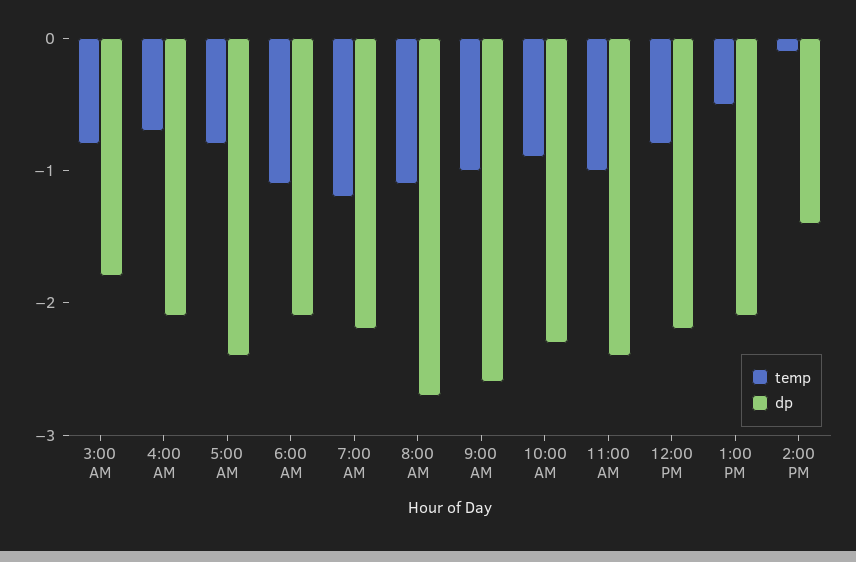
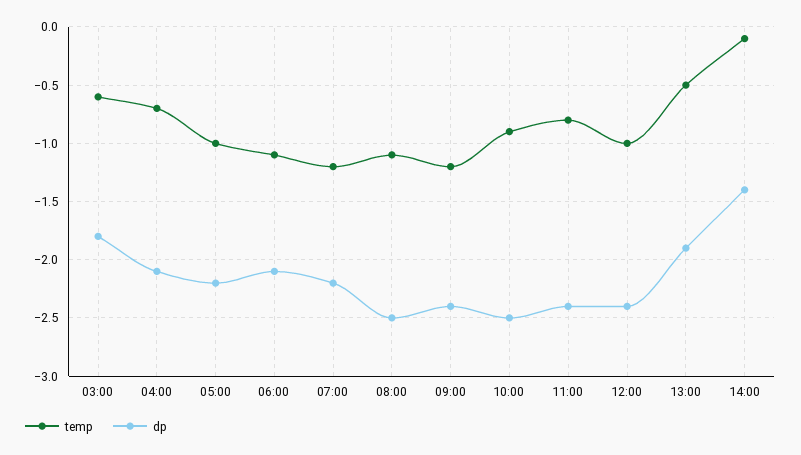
  {
    "temp": {
-     "3:00 AM": -0.8,
+     "3:00 AM": -0.6,
      "4:00 AM": -0.7,
-     "5:00 AM": -0.8,
+     "5:00 AM": -1,
      "6:00 AM": -1.1,
      "7:00 AM": -1.2,
      "8:00 AM": -1.1,
-     "9:00 AM": -1,
+     "9:00 AM": -1.2,
      "10:00 AM": -0.9,
-     "11:00 AM": -1,
+     "11:00 AM": -0.8,
-     "12:00 PM": -0.8,
+     "12:00 PM": -1,
      "1:00 PM": -0.5,
      "2:00 PM": -0.1
    },
    "dp": {
      "3:00 AM": -1.8,
      "4:00 AM": -2.1,
-     "5:00 AM": -2.4,
+     "5:00 AM": -2.2,
      "6:00 AM": -2.1,
      "7:00 AM": -2.2,
-     "8:00 AM": -2.7,
+     "8:00 AM": -2.5,
-     "9:00 AM": -2.6,
+     "9:00 AM": -2.4,
-     "10:00 AM": -2.3,
+     "10:00 AM": -2.5,
      "11:00 AM": -2.4,
-     "12:00 PM": -2.2,
+     "12:00 PM": -2.4,
-     "1:00 PM": -2.1,
+     "1:00 PM": -1.9,
      "2:00 PM": -1.4
    }
  }

